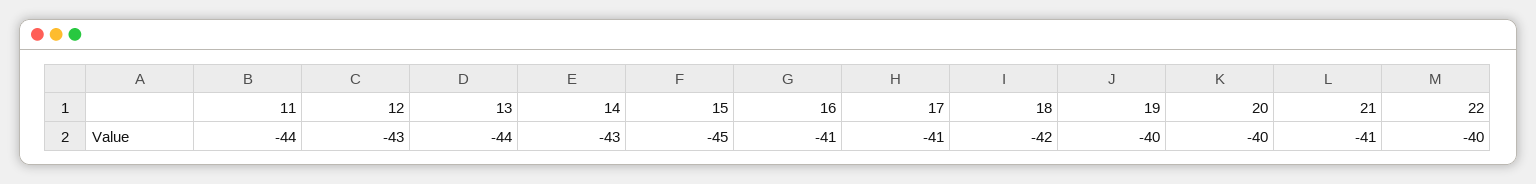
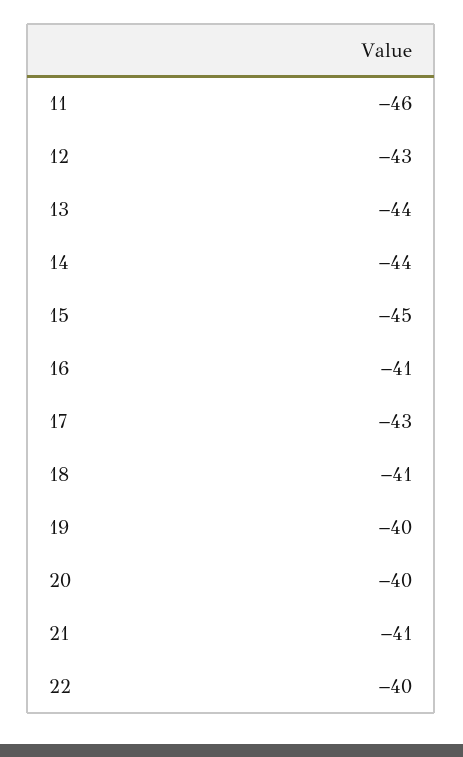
  {
-   "11": -44,
+   "11": -46,
    "12": -43,
    "13": -44,
-   "14": -43,
+   "14": -44,
    "15": -45,
    "16": -41,
-   "17": -41,
+   "17": -43,
-   "18": -42,
+   "18": -41,
    "19": -40,
    "20": -40,
    "21": -41,
    "22": -40
  }

